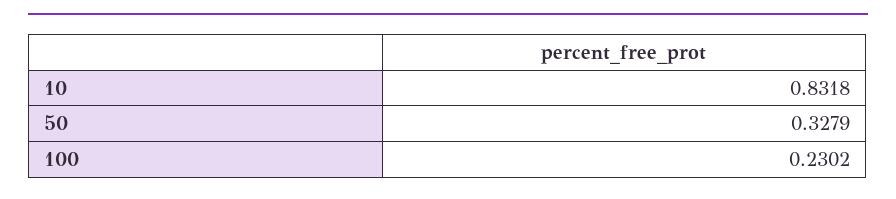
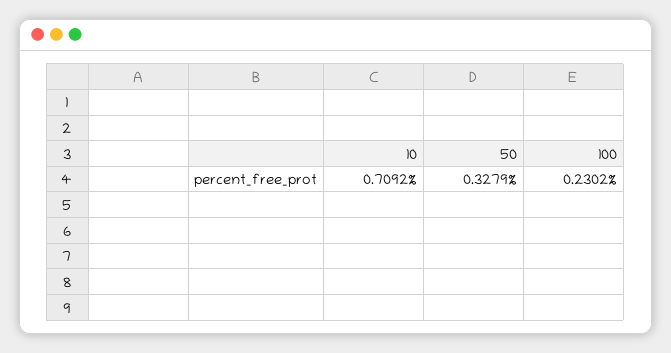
  {
-   "10": 0.8318,
+   "10": 0.7092,
    "50": 0.3279,
    "100": 0.2302
  }

